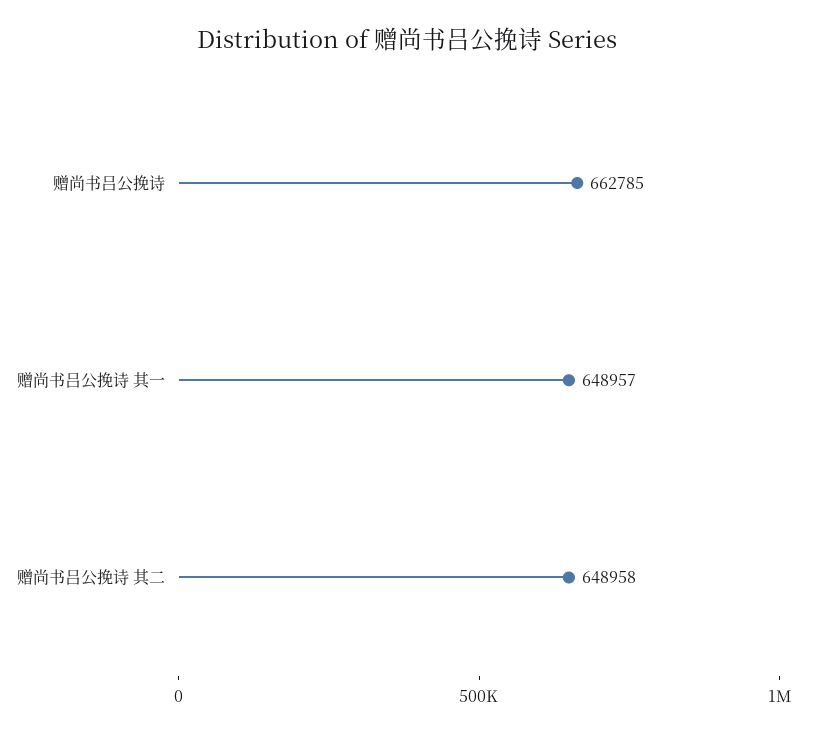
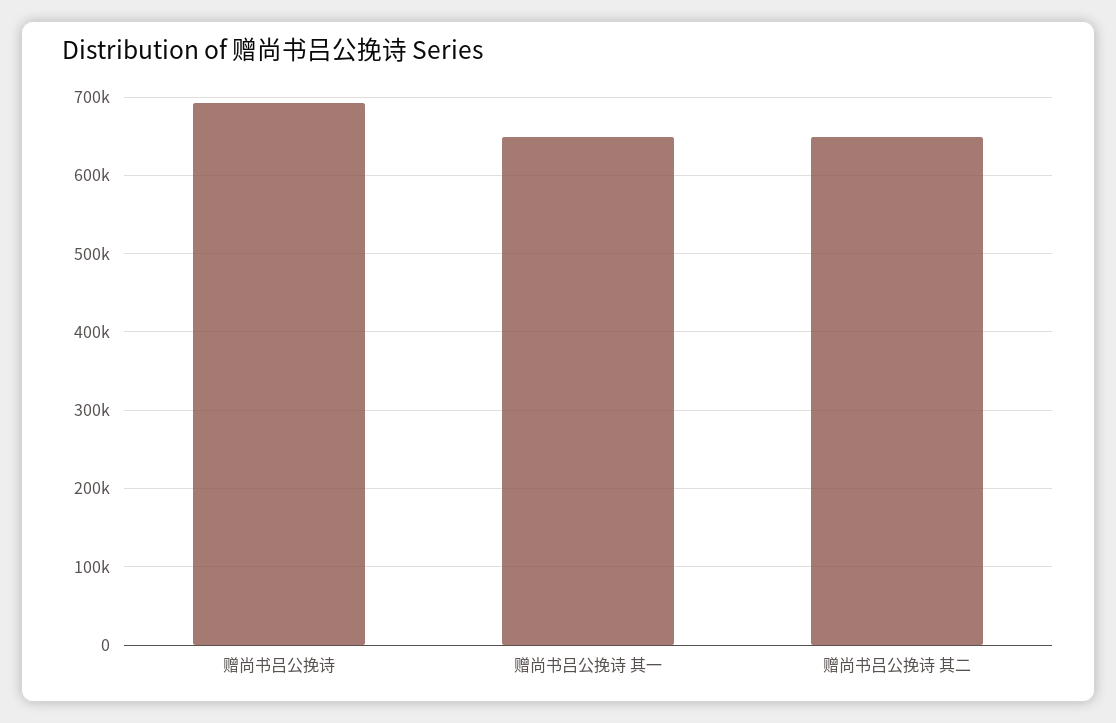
  {
-   "赠尚书吕公挽诗": 662785,
+   "赠尚书吕公挽诗": 690000,
    "赠尚书吕公挽诗 其一": 648957,
    "赠尚书吕公挽诗 其二": 648958
  }

